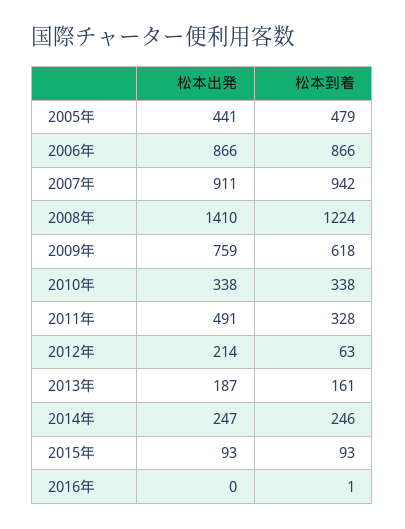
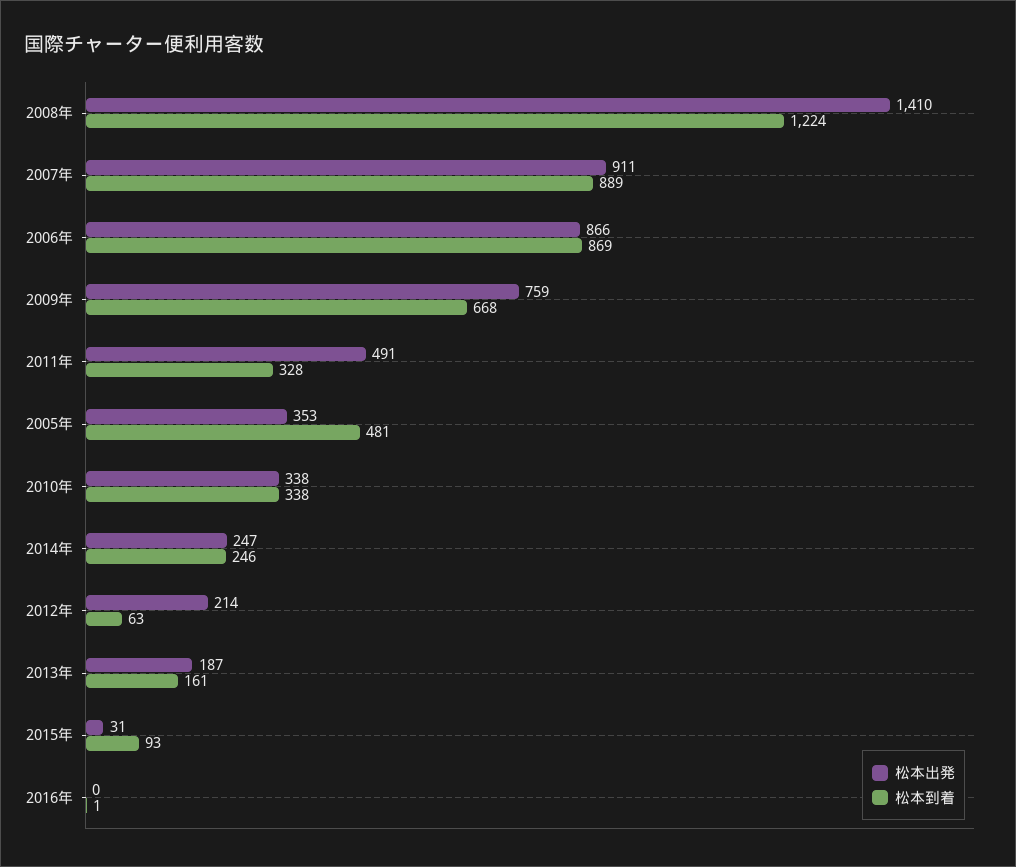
  {
    "松本出発": {
-     "2005年": 441,
+     "2005年": 353,
      "2006年": 866,
      "2007年": 911,
      "2008年": 1410,
      "2009年": 759,
      "2010年": 338,
      "2011年": 491,
      "2012年": 214,
      "2013年": 187,
      "2014年": 247,
-     "2015年": 93,
+     "2015年": 31,
      "2016年": 0
    },
    "松本到着": {
-     "2005年": 479,
+     "2005年": 481,
-     "2006年": 866,
+     "2006年": 869,
-     "2007年": 942,
+     "2007年": 889,
      "2008年": 1224,
-     "2009年": 618,
+     "2009年": 668,
      "2010年": 338,
      "2011年": 328,
      "2012年": 63,
      "2013年": 161,
      "2014年": 246,
      "2015年": 93,
      "2016年": 1
    }
  }

